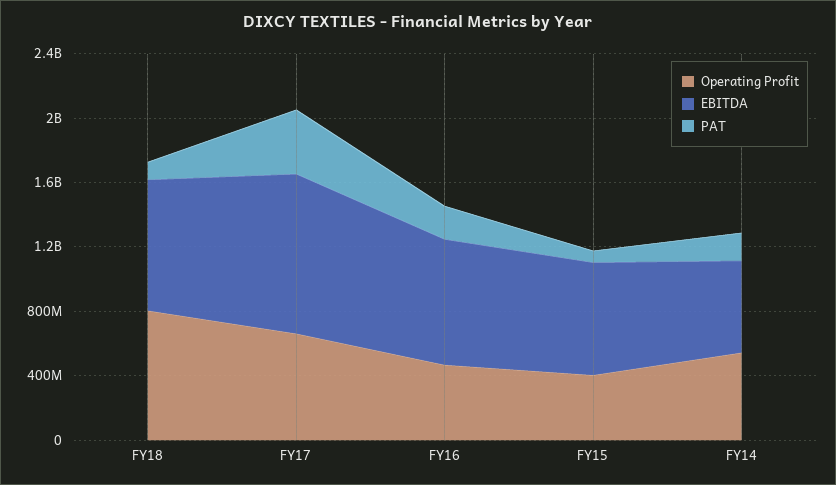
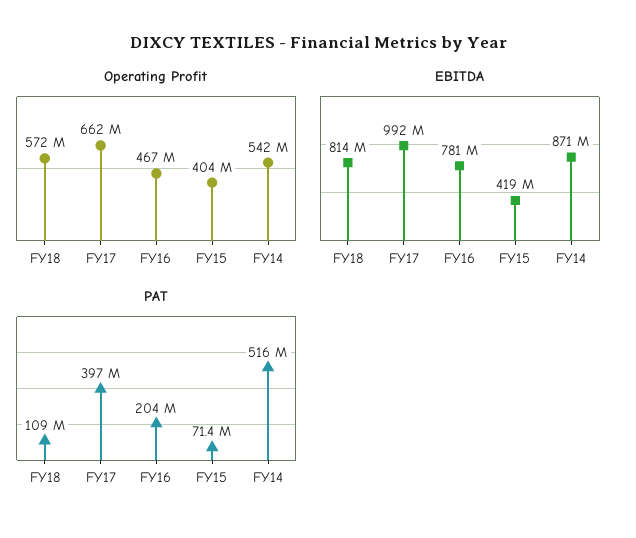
  {
    "Operating Profit": {
-     "FY18": 800000000,
+     "FY18": 572000000,
      "FY17": 662000000,
      "FY16": 467000000,
      "FY15": 404000000,
      "FY14": 542000000
    },
    "EBITDA": {
      "FY18": 814000000,
      "FY17": 992000000,
      "FY16": 781000000,
-     "FY15": 700000000,
+     "FY15": 419000000,
-     "FY14": 600000000
+     "FY14": 871000000
    },
    "PAT": {
      "FY18": 109000000,
      "FY17": 397000000,
      "FY16": 204000000,
      "FY15": 71400000,
-     "FY14": 200000000
+     "FY14": 516000000
    }
  }

